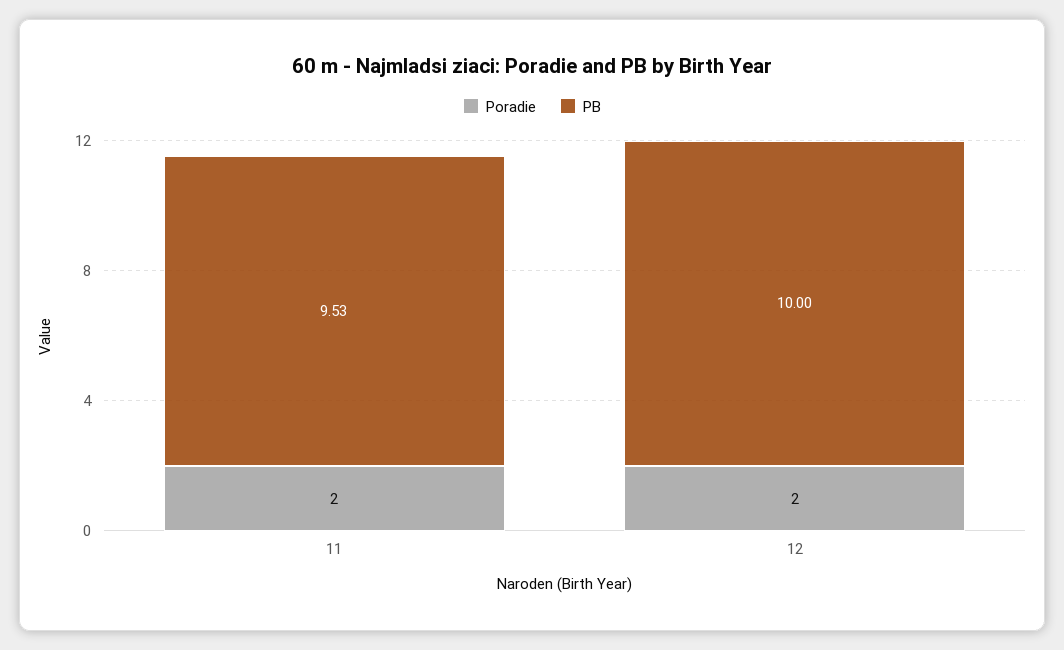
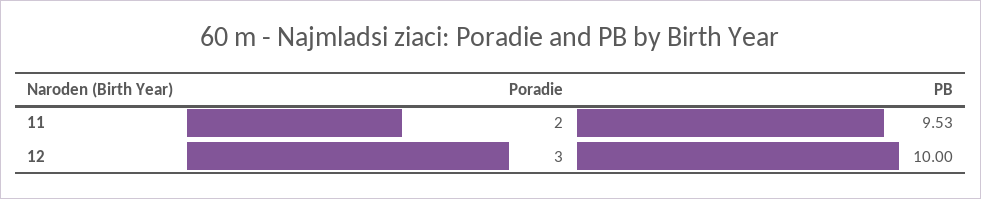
  {
    "Poradie": {
      "11": 2,
-     "12": 2
+     "12": 3
    },
    "PB": {
      "11": 9.53,
      "12": 10
    }
  }

